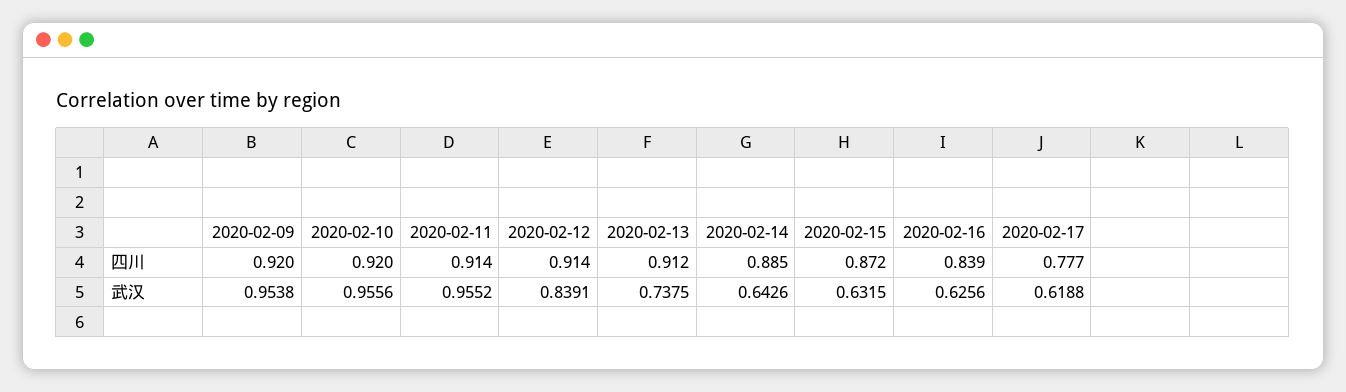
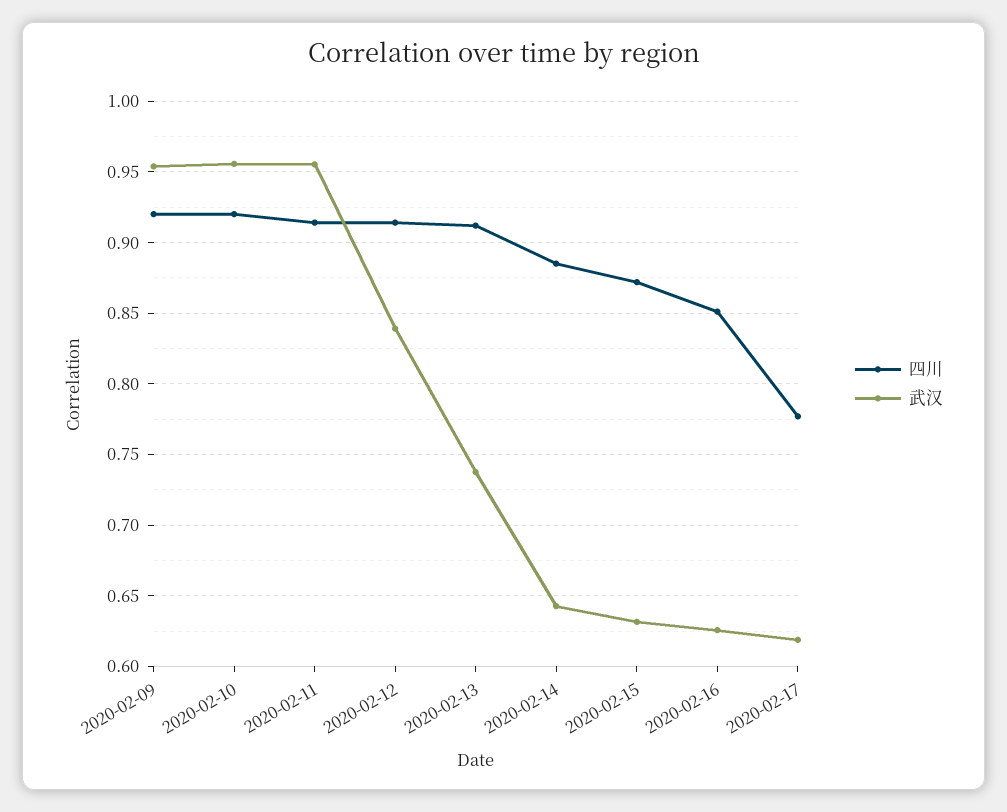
  {
    "四川": {
      "2020-02-09": 0.92,
      "2020-02-10": 0.92,
      "2020-02-11": 0.914,
      "2020-02-12": 0.914,
      "2020-02-13": 0.912,
      "2020-02-14": 0.885,
      "2020-02-15": 0.872,
-     "2020-02-16": 0.839,
+     "2020-02-16": 0.85,
      "2020-02-17": 0.777
    },
    "武汉": {
      "2020-02-09": 0.9538,
      "2020-02-10": 0.9556,
      "2020-02-11": 0.9552,
      "2020-02-12": 0.8391,
      "2020-02-13": 0.7375,
      "2020-02-14": 0.6426,
      "2020-02-15": 0.6315,
      "2020-02-16": 0.6256,
      "2020-02-17": 0.6188
    }
  }

